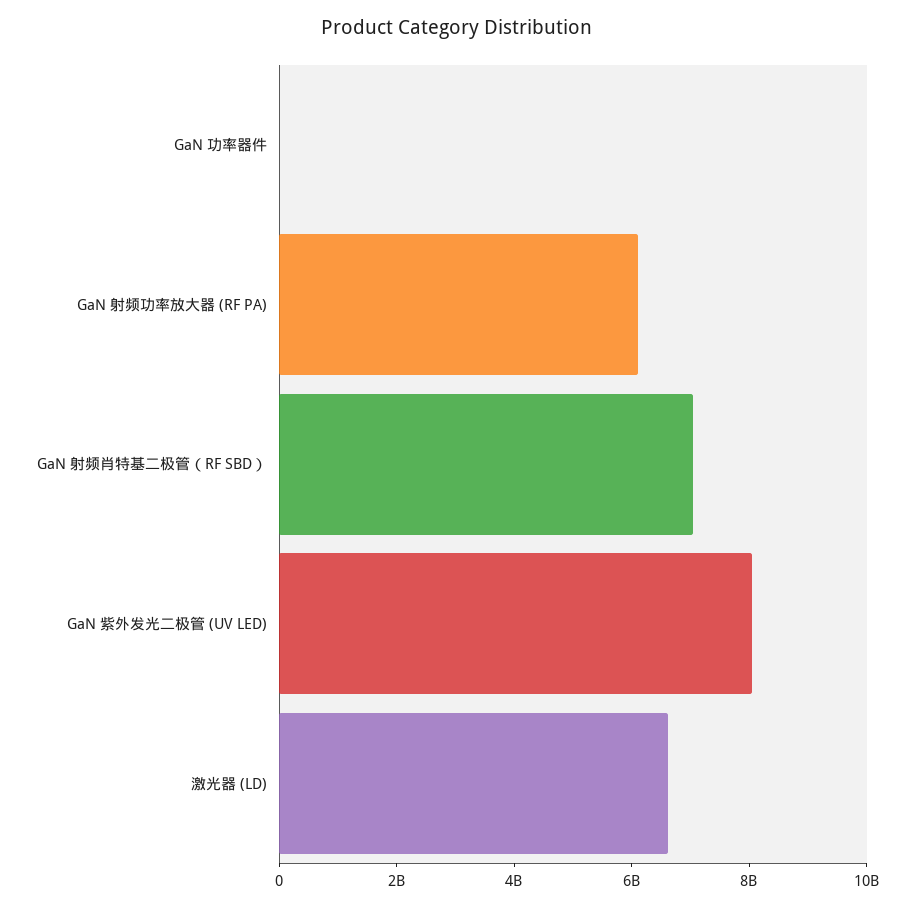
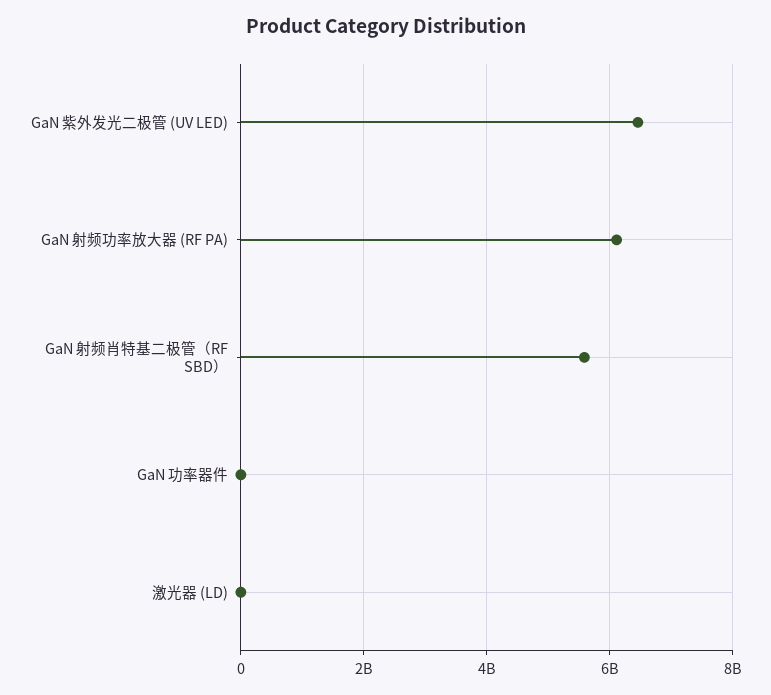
  {
    "GaN 功率器件": 0,
    "GaN 射频功率放大器 (RF PA)": 6200000000,
-   "GaN 射频肖特基二极管（RF SBD）": 7000000000,
+   "GaN 射频肖特基二极管（RF SBD）": 5600000000,
-   "GaN 紫外发光二极管 (UV LED)": 8000000000,
+   "GaN 紫外发光二极管 (UV LED)": 6400000000,
-   "激光器 (LD)": 6500000000
+   "激光器 (LD)": 0
  }

